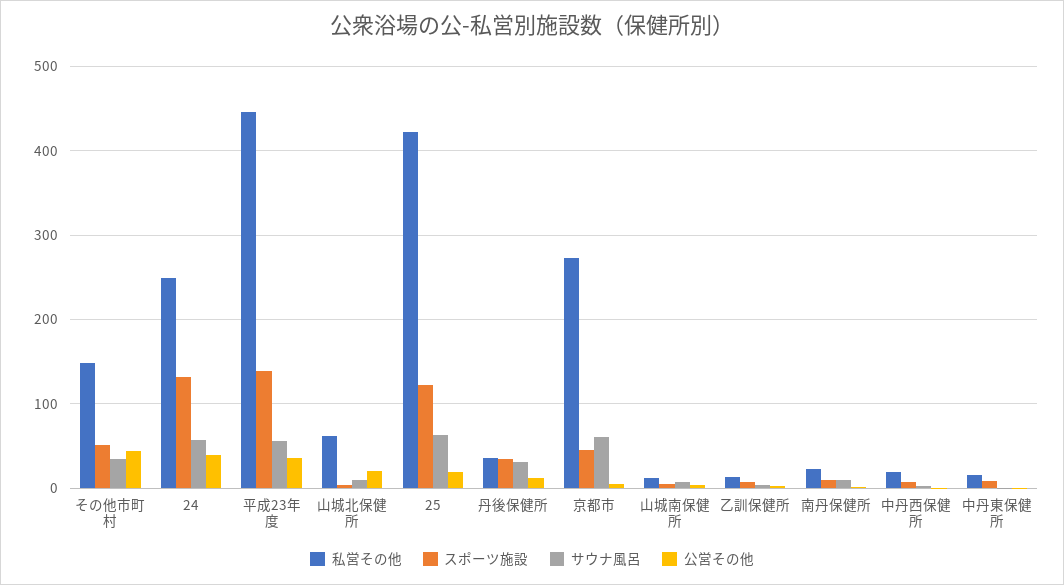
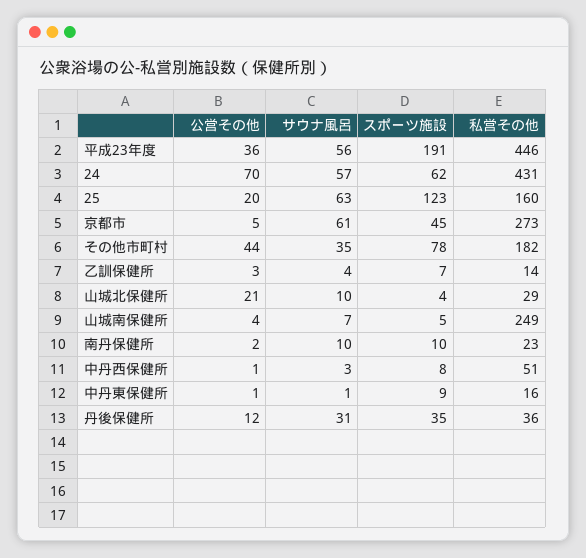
  {
    "私営その他": {
-     "その他市町村": 150,
+     "その他市町村": 182,
-     "24": 250,
+     "24": 431,
      "平成23年度": 446,
-     "山城北保健所": 60,
+     "山城北保健所": 29,
-     "25": 420,
+     "25": 160,
      "丹後保健所": 36,
      "京都市": 273,
-     "山城南保健所": 10,
+     "山城南保健所": 249,
      "乙訓保健所": 14,
      "南丹保健所": 23,
-     "中丹西保健所": 20,
+     "中丹西保健所": 51,
      "中丹東保健所": 16
    },
    "スポーツ施設": {
-     "その他市町村": 50,
+     "その他市町村": 78,
-     "24": 130,
+     "24": 62,
-     "平成23年度": 140,
+     "平成23年度": 191,
      "山城北保健所": 4,
      "25": 123,
      "丹後保健所": 35,
      "京都市": 45,
      "山城南保健所": 5,
      "乙訓保健所": 7,
      "南丹保健所": 10,
      "中丹西保健所": 8,
      "中丹東保健所": 9
    },
    "サウナ風呂": {
      "その他市町村": 35,
      "24": 57,
      "平成23年度": 56,
      "山城北保健所": 10,
      "25": 63,
      "丹後保健所": 31,
      "京都市": 61,
      "山城南保健所": 7,
      "乙訓保健所": 4,
      "南丹保健所": 10,
      "中丹西保健所": 3,
      "中丹東保健所": 1
    },
    "公営その他": {
      "その他市町村": 44,
-     "24": 40,
+     "24": 70,
      "平成23年度": 36,
      "山城北保健所": 21,
      "25": 20,
      "丹後保健所": 12,
      "京都市": 5,
      "山城南保健所": 4,
      "乙訓保健所": 3,
      "南丹保健所": 2,
      "中丹西保健所": 1,
      "中丹東保健所": 1
    }
  }

